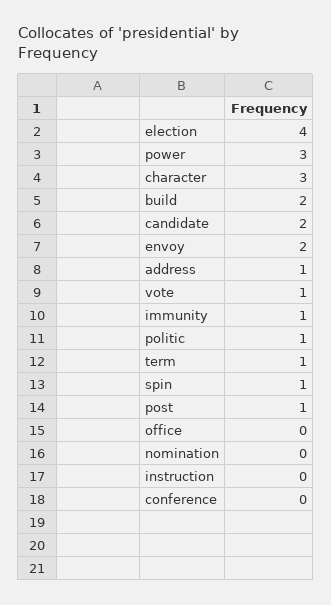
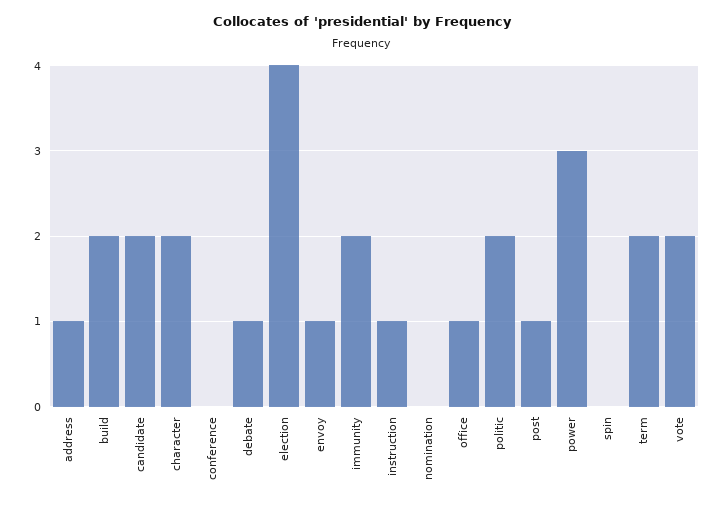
  {
    "election": 4,
    "power": 3,
-   "character": 3,
+   "character": 2,
    "build": 2,
    "candidate": 2,
-   "envoy": 2,
+   "envoy": 1,
    "address": 1,
-   "vote": 1,
+   "vote": 2,
-   "immunity": 1,
+   "immunity": 2,
-   "politic": 1,
+   "politic": 2,
-   "term": 1,
+   "term": 2,
-   "spin": 1,
+   "spin": 0,
    "post": 1,
-   "office": 0,
+   "office": 1,
    "nomination": 0,
-   "instruction": 0,
+   "instruction": 1,
-   "conference": 0
+   "conference": 0,
+   "debate": 1
  }

